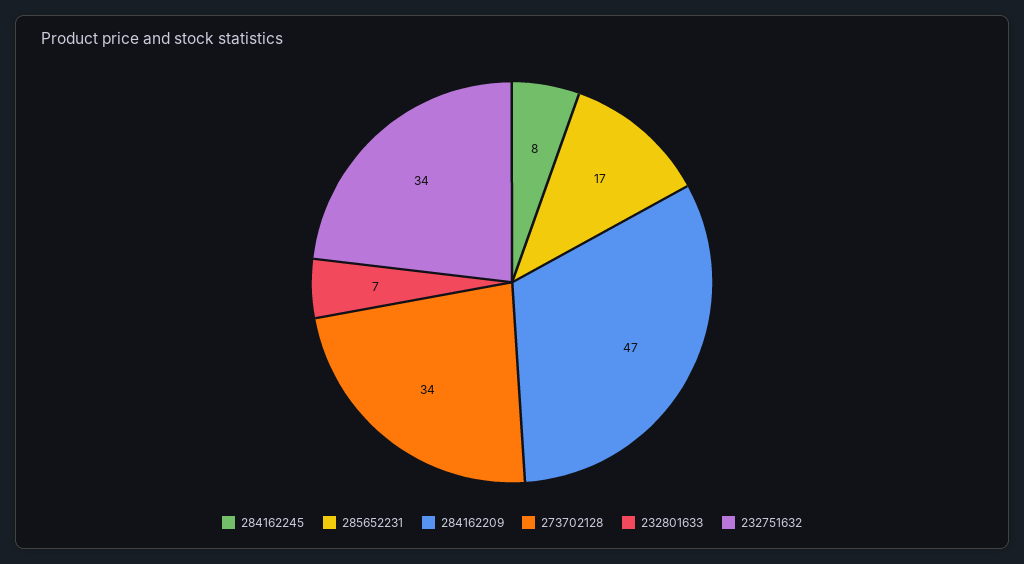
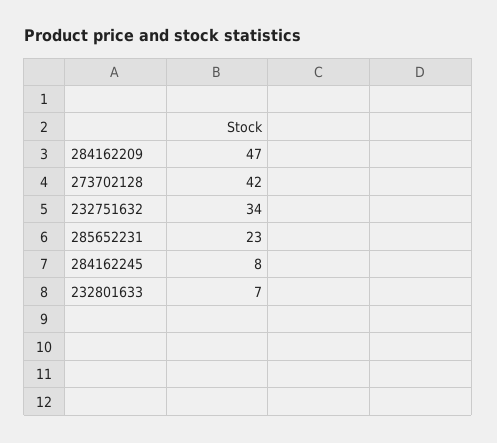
  {
    "284162245": 8,
-   "285652231": 17,
+   "285652231": 23,
    "284162209": 47,
-   "273702128": 34,
+   "273702128": 42,
    "232801633": 7,
    "232751632": 34
  }

